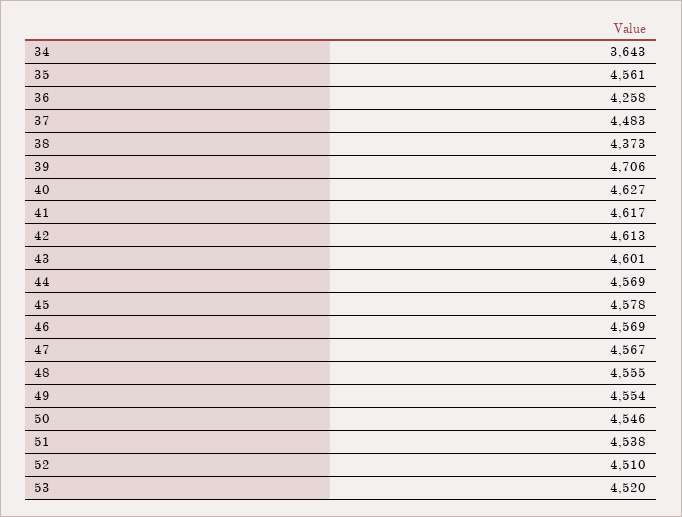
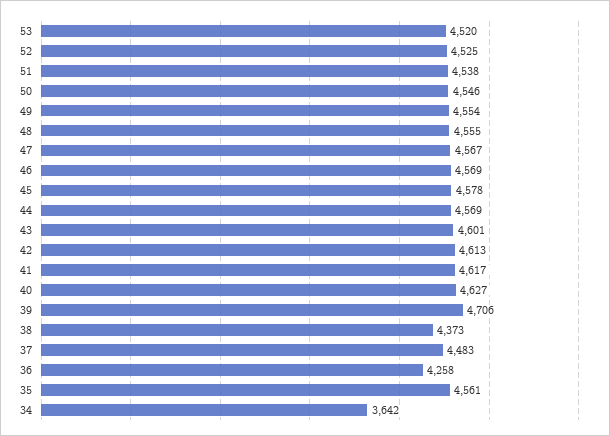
  {
-   "34": 3643,
+   "34": 3642,
    "35": 4561,
    "36": 4258,
    "37": 4483,
    "38": 4373,
    "39": 4706,
    "40": 4627,
    "41": 4617,
    "42": 4613,
    "43": 4601,
    "44": 4569,
    "45": 4578,
    "46": 4569,
    "47": 4567,
    "48": 4555,
    "49": 4554,
    "50": 4546,
    "51": 4538,
-   "52": 4510,
+   "52": 4525,
    "53": 4520
  }

